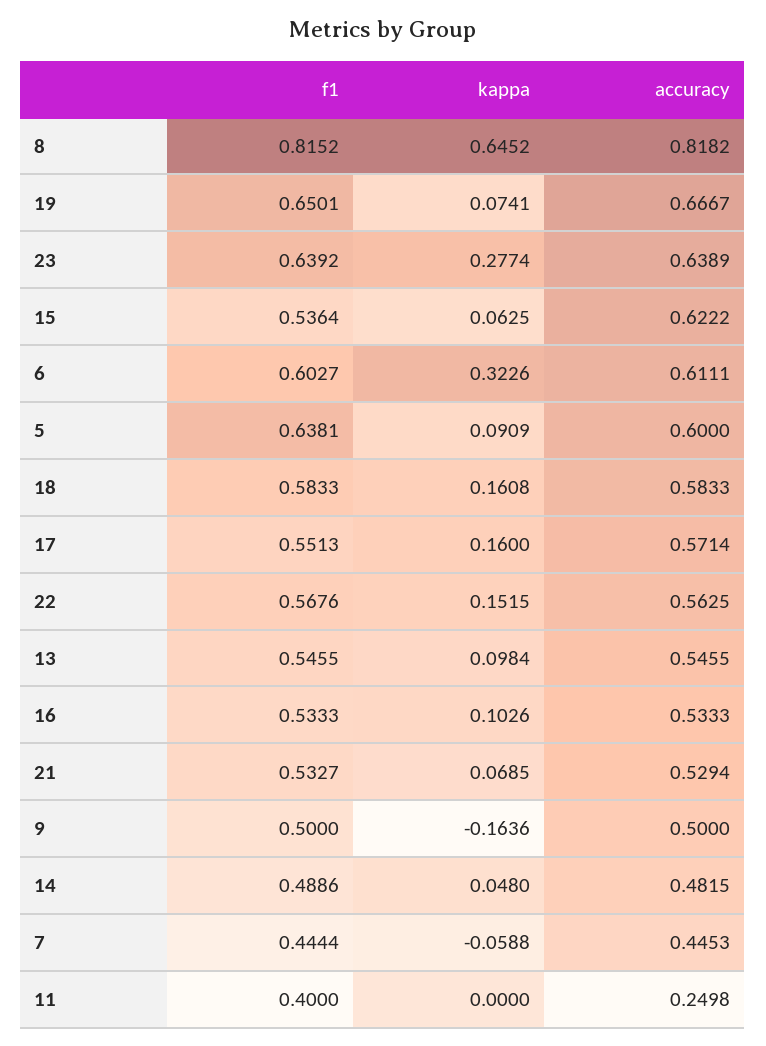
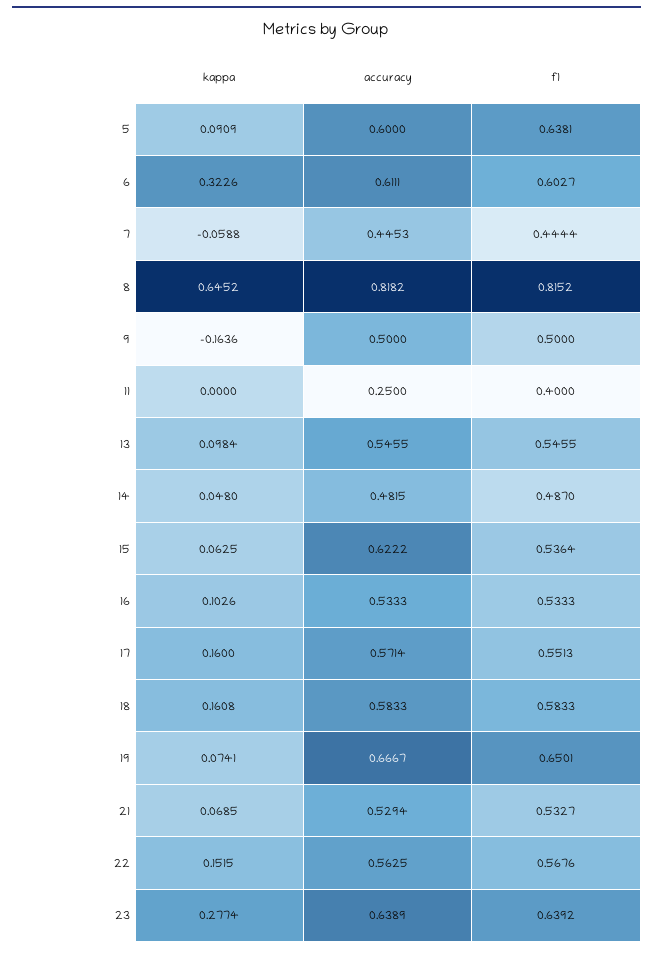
  {
    "f1": {
      "8": 0.8152,
      "19": 0.6501,
      "23": 0.6392,
      "15": 0.5364,
      "6": 0.6027,
      "5": 0.6381,
      "18": 0.5833,
      "17": 0.5513,
      "22": 0.5676,
      "13": 0.5455,
      "16": 0.5333,
      "21": 0.5327,
      "9": 0.5,
-     "14": 0.4886,
+     "14": 0.487,
      "7": 0.4444,
      "11": 0.4
    },
    "kappa": {
      "8": 0.6452,
      "19": 0.0741,
      "23": 0.2774,
      "15": 0.0625,
      "6": 0.3226,
      "5": 0.0909,
      "18": 0.1608,
      "17": 0.16,
      "22": 0.1515,
      "13": 0.0984,
      "16": 0.1026,
      "21": 0.0685,
      "9": -0.1636,
      "14": 0.048,
      "7": -0.0588,
      "11": 0
    },
    "accuracy": {
      "8": 0.8182,
      "19": 0.6667,
      "23": 0.6389,
      "15": 0.6222,
      "6": 0.6111,
      "5": 0.6,
      "18": 0.5833,
      "17": 0.5714,
      "22": 0.5625,
      "13": 0.5455,
      "16": 0.5333,
      "21": 0.5294,
      "9": 0.5,
      "14": 0.4815,
      "7": 0.4453,
-     "11": 0.2498
+     "11": 0.25
    }
  }

